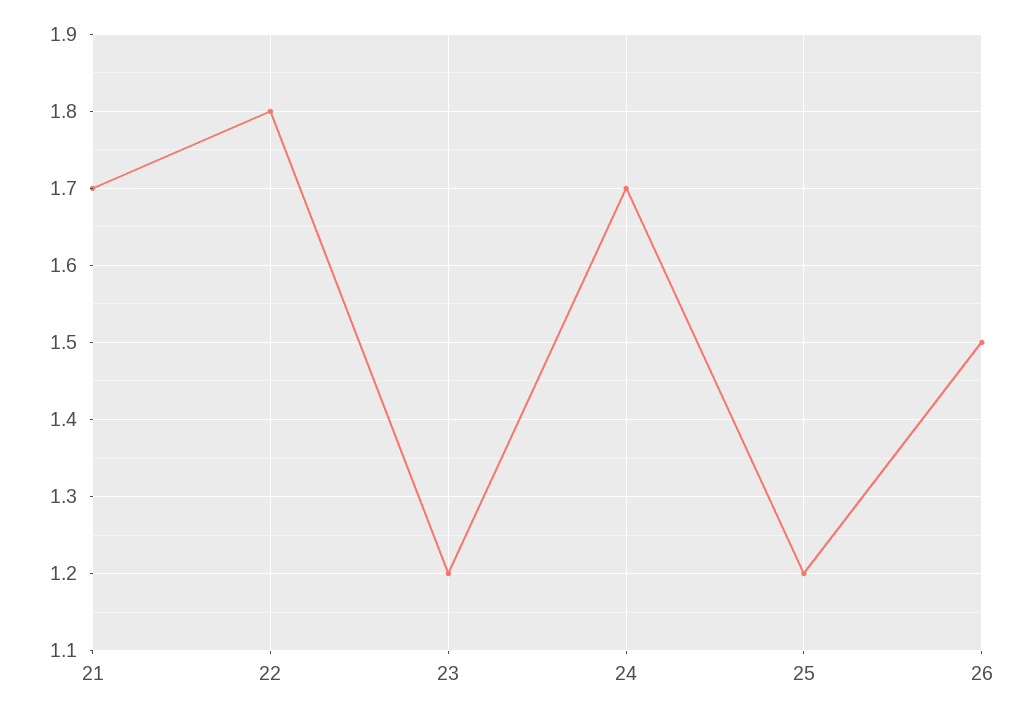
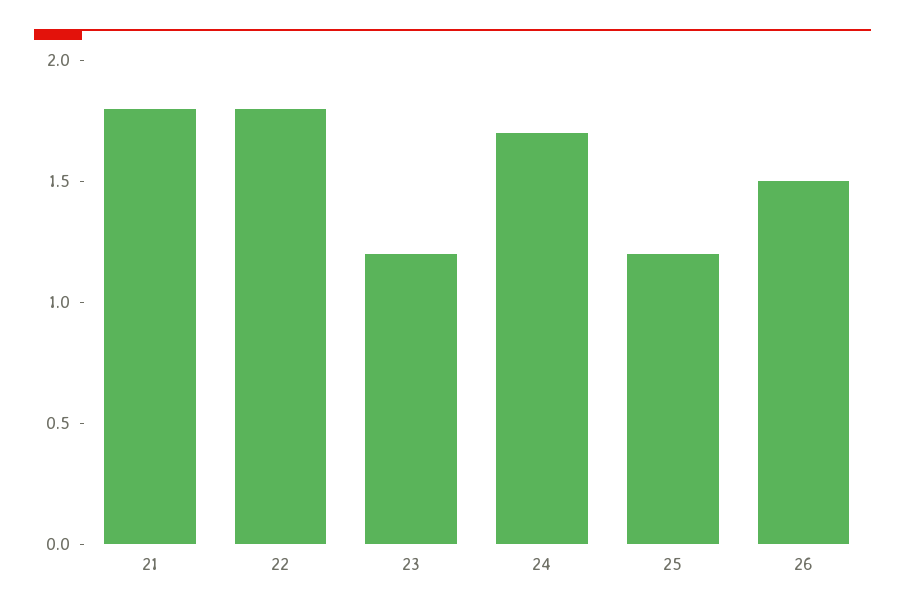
  {
-   "21": 1.7,
+   "21": 1.8,
    "22": 1.8,
    "23": 1.2,
    "24": 1.7,
    "25": 1.2,
    "26": 1.5
  }

